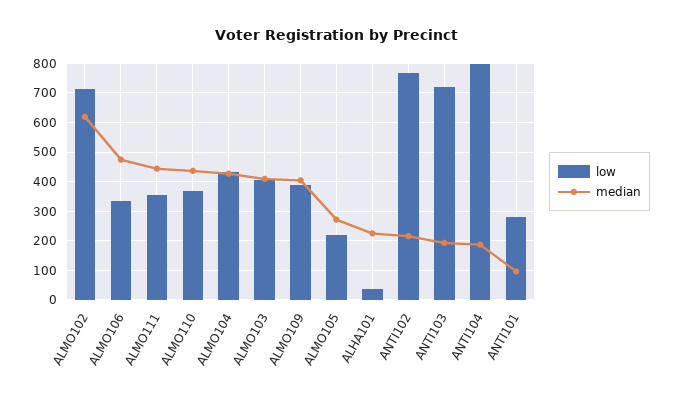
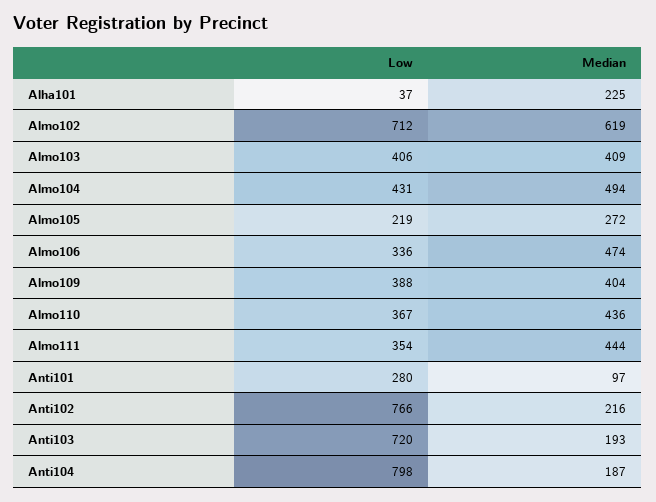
  {
    "low": {
      "ALMO102": 712,
      "ALMO106": 336,
      "ALMO111": 354,
      "ALMO110": 367,
      "ALMO104": 431,
      "ALMO103": 406,
      "ALMO109": 388,
      "ALMO105": 219,
      "ALHA101": 37,
      "ANTI102": 766,
      "ANTI103": 720,
      "ANTI104": 798,
      "ANTI101": 280
    },
    "median": {
      "ALMO102": 619,
      "ALMO106": 474,
      "ALMO111": 444,
      "ALMO110": 436,
-     "ALMO104": 425,
+     "ALMO104": 494,
      "ALMO103": 409,
      "ALMO109": 404,
      "ALMO105": 272,
      "ALHA101": 225,
      "ANTI102": 216,
      "ANTI103": 193,
      "ANTI104": 187,
      "ANTI101": 97
    }
  }

